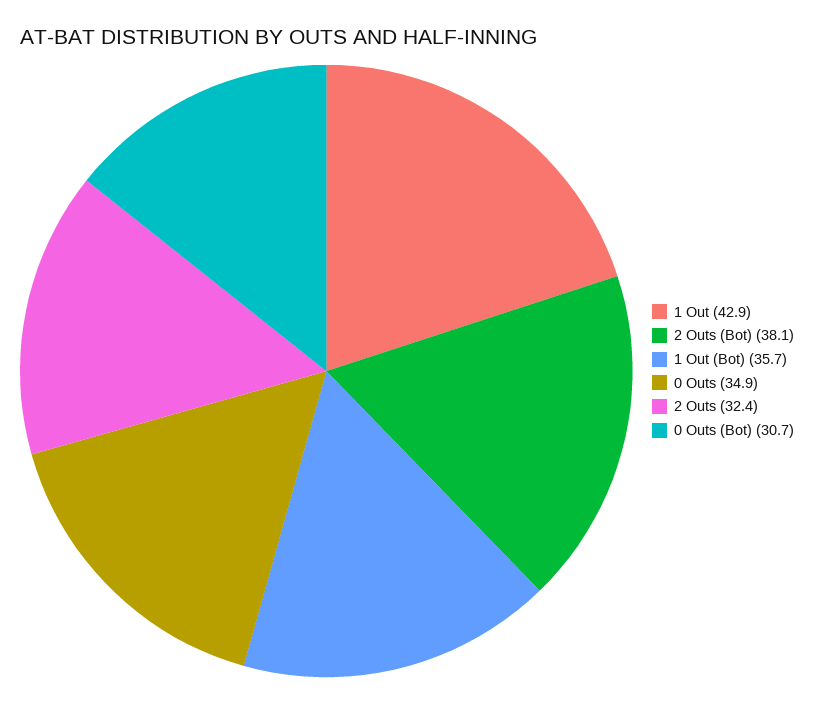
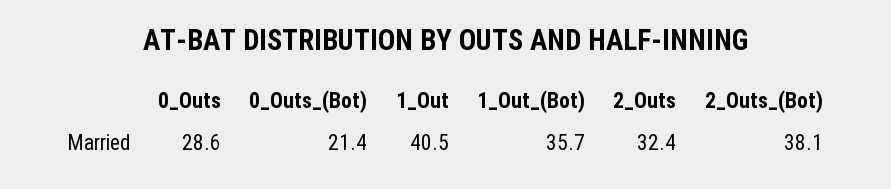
  {
-   "1 Out": 42.9,
+   "1 Out": 40.5,
    "2 Outs (Bot)": 38.1,
    "1 Out (Bot)": 35.7,
-   "0 Outs": 34.9,
+   "0 Outs": 28.6,
    "2 Outs": 32.4,
-   "0 Outs (Bot)": 30.7
+   "0 Outs (Bot)": 21.4
  }

